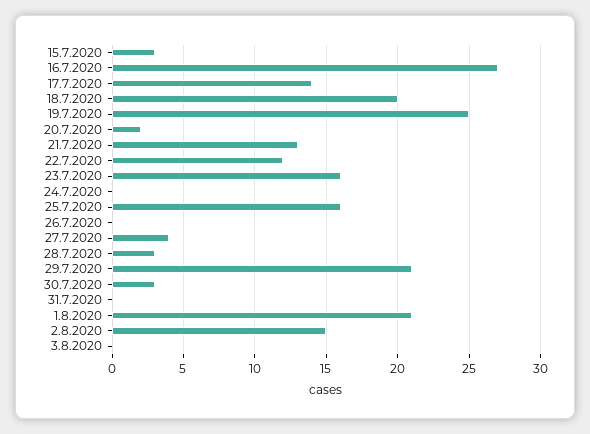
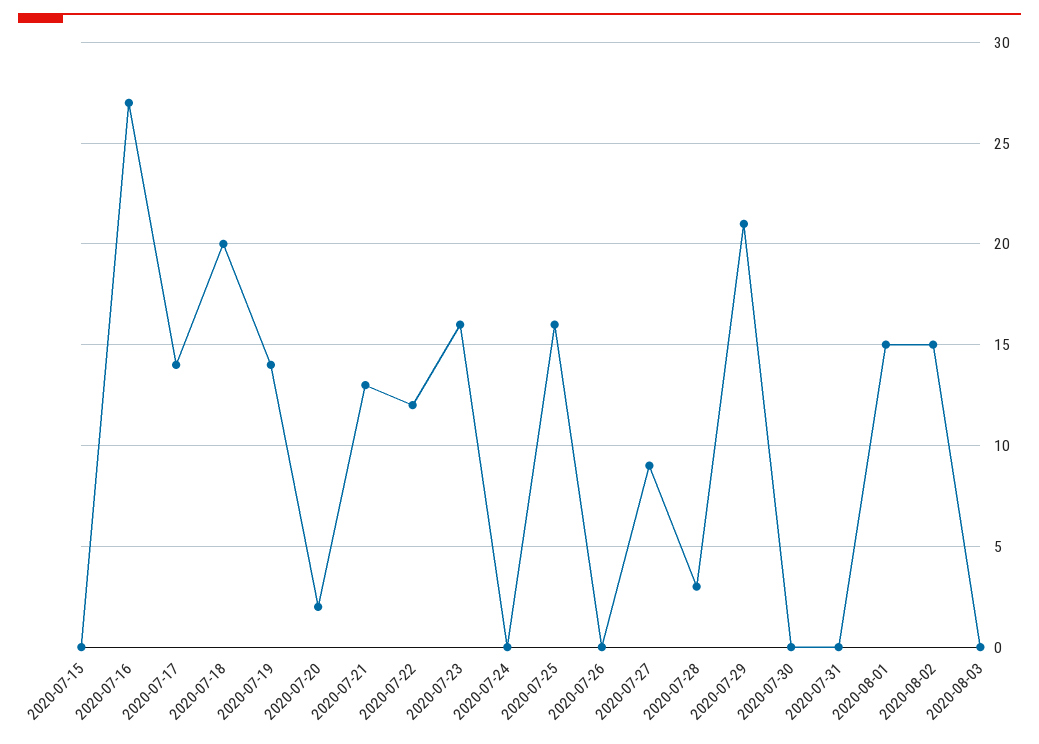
  {
-   "15.7.2020": 3,
+   "15.7.2020": 0,
    "16.7.2020": 27,
    "17.7.2020": 14,
    "18.7.2020": 20,
-   "19.7.2020": 25,
+   "19.7.2020": 14,
    "20.7.2020": 2,
    "21.7.2020": 13,
    "22.7.2020": 12,
    "23.7.2020": 16,
    "24.7.2020": 0,
    "25.7.2020": 16,
    "26.7.2020": 0,
-   "27.7.2020": 4,
+   "27.7.2020": 9,
    "28.7.2020": 3,
    "29.7.2020": 21,
-   "30.7.2020": 3,
+   "30.7.2020": 0,
    "31.7.2020": 0,
-   "1.8.2020": 21,
+   "1.8.2020": 15,
    "2.8.2020": 15,
    "3.8.2020": 0
  }

